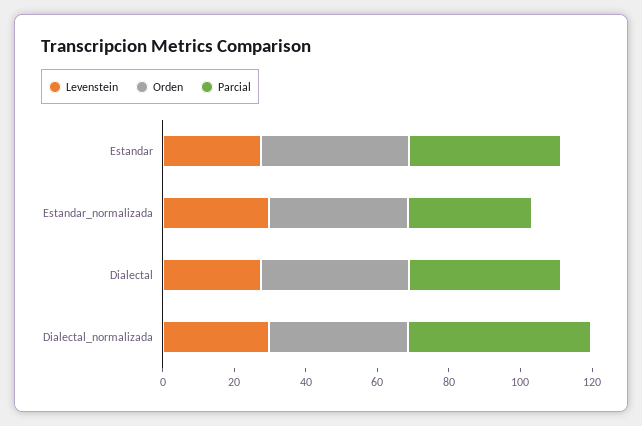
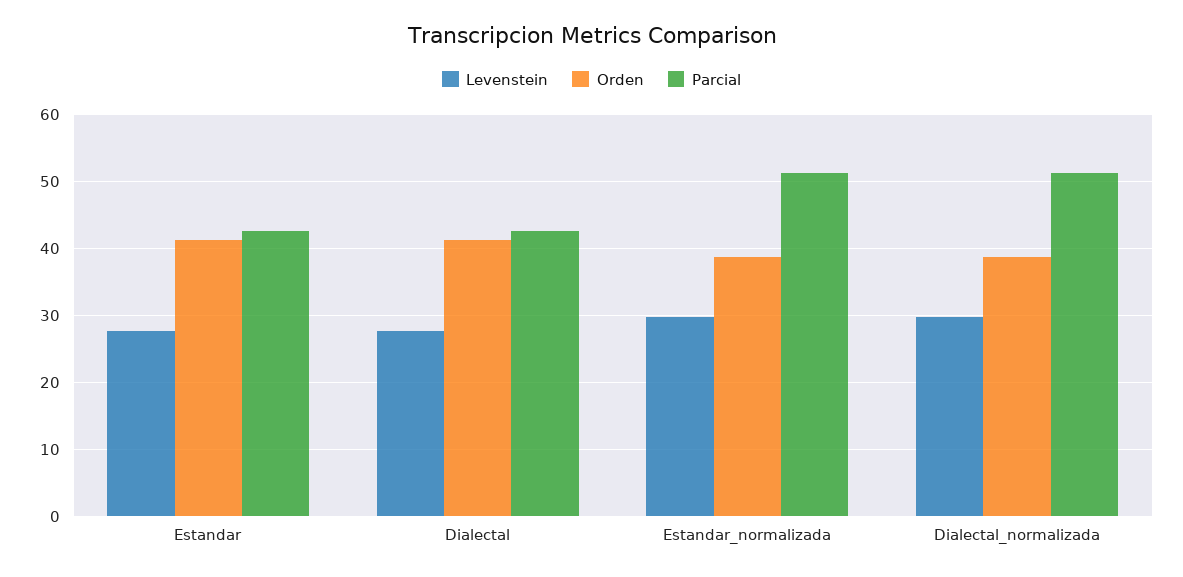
  {
    "Levenstein": {
      "Estandar": 28,
      "Estandar_normalizada": 30,
      "Dialectal": 28,
      "Dialectal_normalizada": 30
    },
    "Orden": {
      "Estandar": 41,
      "Estandar_normalizada": 39,
      "Dialectal": 41,
      "Dialectal_normalizada": 39
    },
    "Parcial": {
      "Estandar": 43,
-     "Estandar_normalizada": 35,
+     "Estandar_normalizada": 51,
      "Dialectal": 43,
      "Dialectal_normalizada": 51
    }
  }

